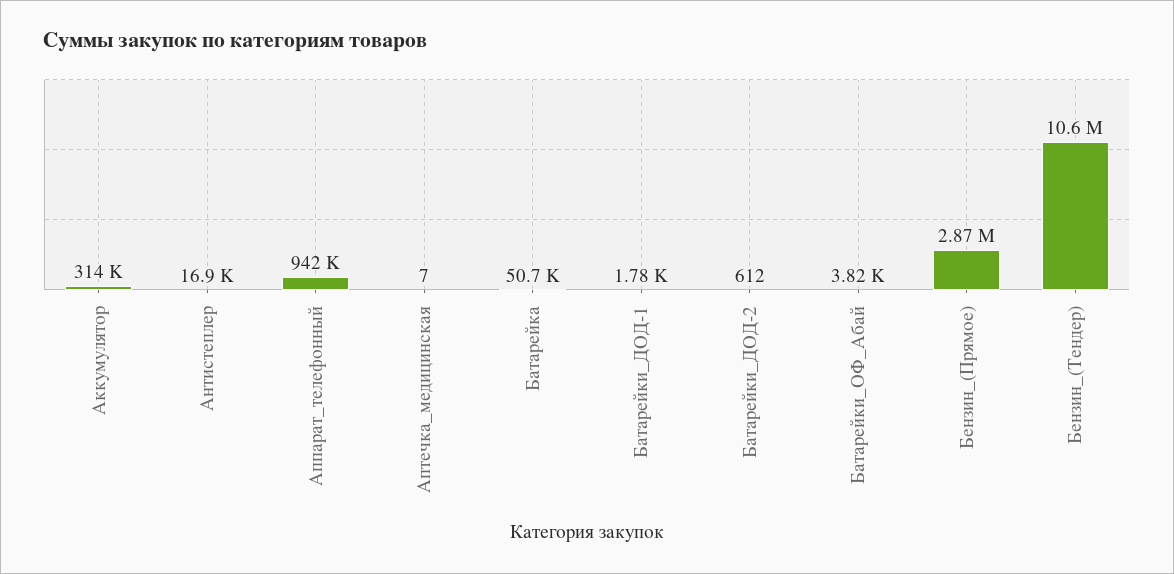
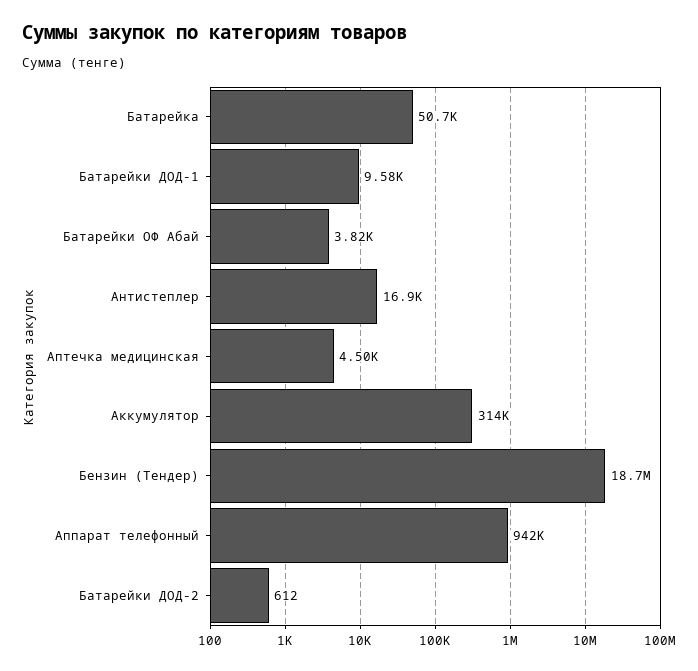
  {
    "Аккумулятор": 314000,
    "Антистеплер": 16900,
    "Аппарат_телефонный": 942000,
-   "Аптечка_медицинская": 7,
+   "Аптечка_медицинская": 4500,
    "Батарейка": 50700,
-   "Батарейки_ДОД-1": 1780,
+   "Батарейки_ДОД-1": 9580,
    "Батарейки_ДОД-2": 612,
    "Батарейки_ОФ_Абай": 3820,
-   "Бензин_(Прямое)": 2870000,
-   "Бензин_(Тендер)": 10600000
+   "Бензин_(Тендер)": 18700000
  }

